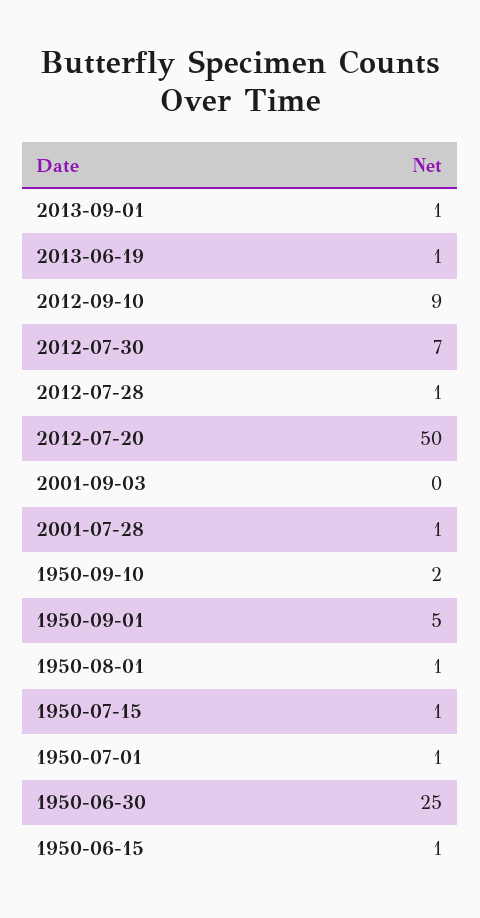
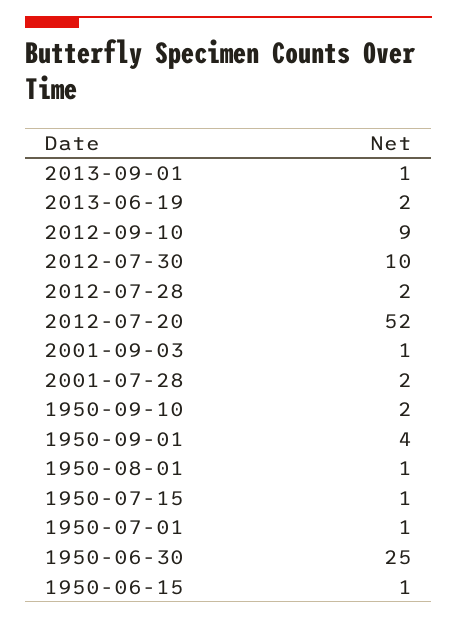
  {
    "2013-09-01": 1,
-   "2013-06-19": 1,
+   "2013-06-19": 2,
    "2012-09-10": 9,
-   "2012-07-30": 7,
+   "2012-07-30": 10,
-   "2012-07-28": 1,
+   "2012-07-28": 2,
-   "2012-07-20": 50,
+   "2012-07-20": 52,
-   "2001-09-03": 0,
+   "2001-09-03": 1,
-   "2001-07-28": 1,
+   "2001-07-28": 2,
    "1950-09-10": 2,
-   "1950-09-01": 5,
+   "1950-09-01": 4,
    "1950-08-01": 1,
    "1950-07-15": 1,
    "1950-07-01": 1,
    "1950-06-30": 25,
    "1950-06-15": 1
  }

